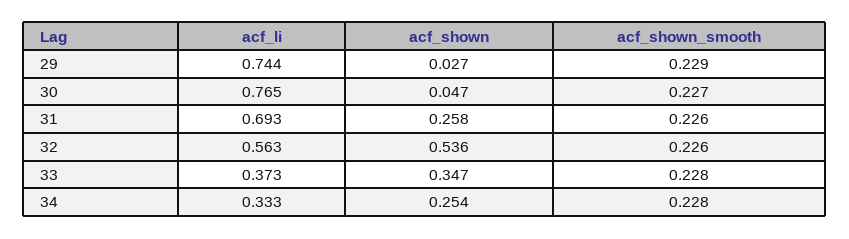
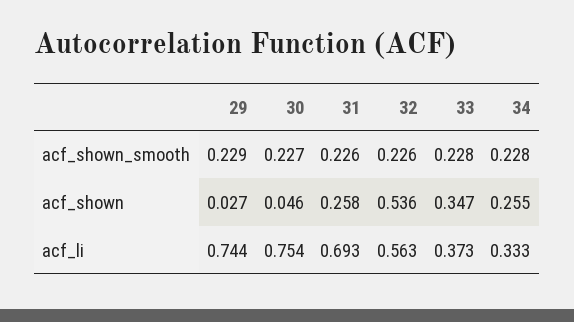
  {
    "acf_li": {
      "29": 0.744,
-     "30": 0.765,
+     "30": 0.754,
      "31": 0.693,
      "32": 0.563,
      "33": 0.373,
      "34": 0.333
    },
    "acf_shown": {
      "29": 0.027,
-     "30": 0.047,
+     "30": 0.046,
      "31": 0.258,
      "32": 0.536,
      "33": 0.347,
-     "34": 0.254
+     "34": 0.255
    },
    "acf_shown_smooth": {
      "29": 0.229,
      "30": 0.227,
      "31": 0.226,
      "32": 0.226,
      "33": 0.228,
      "34": 0.228
    }
  }

